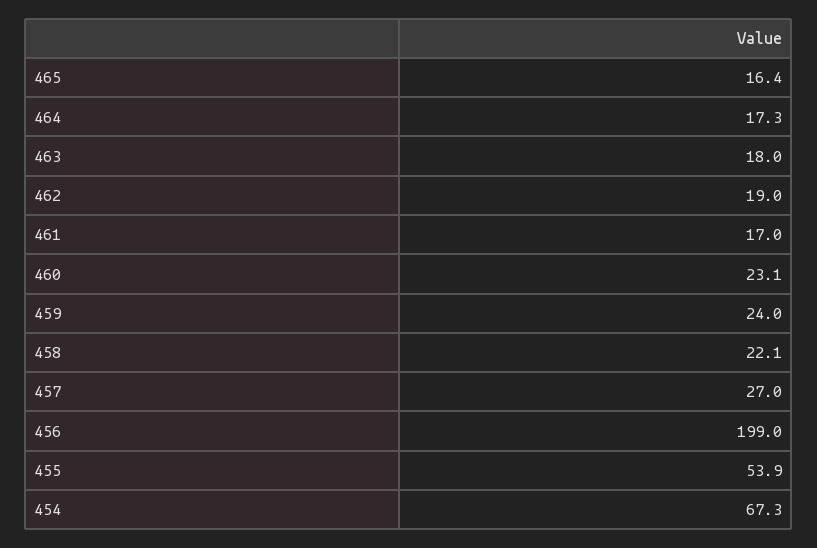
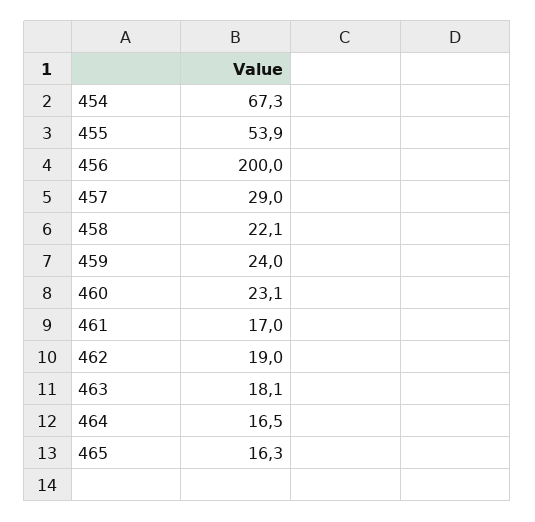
  {
-   "465": 16.4,
+   "465": 16.3,
-   "464": 17.3,
+   "464": 16.5,
-   "463": 18,
+   "463": 18.1,
    "462": 19,
    "461": 17,
    "460": 23.1,
    "459": 24,
    "458": 22.1,
-   "457": 27,
+   "457": 29,
-   "456": 199,
+   "456": 200,
    "455": 53.9,
    "454": 67.3
  }

